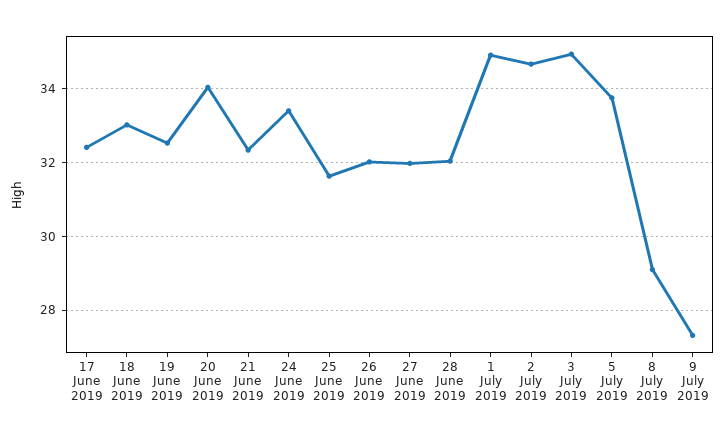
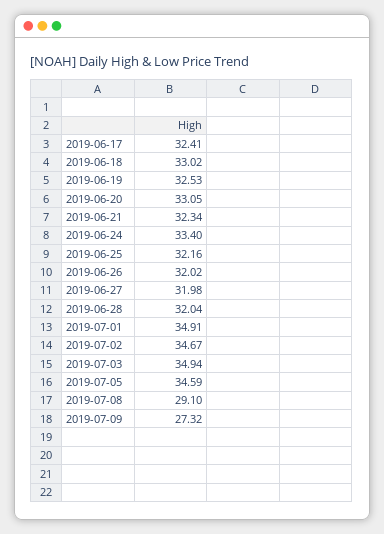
  {
    "17 June 2019": 32.41,
    "18 June 2019": 33.02,
    "19 June 2019": 32.53,
-   "20 June 2019": 34,
+   "20 June 2019": 33.05,
    "21 June 2019": 32.34,
    "24 June 2019": 33.4,
-   "25 June 2019": 31.6,
+   "25 June 2019": 32.16,
    "26 June 2019": 32.02,
    "27 June 2019": 31.98,
    "28 June 2019": 32.04,
    "1 July 2019": 34.91,
    "2 July 2019": 34.67,
    "3 July 2019": 34.94,
-   "5 July 2019": 33.8,
+   "5 July 2019": 34.59,
    "8 July 2019": 29.1,
    "9 July 2019": 27.32
  }

